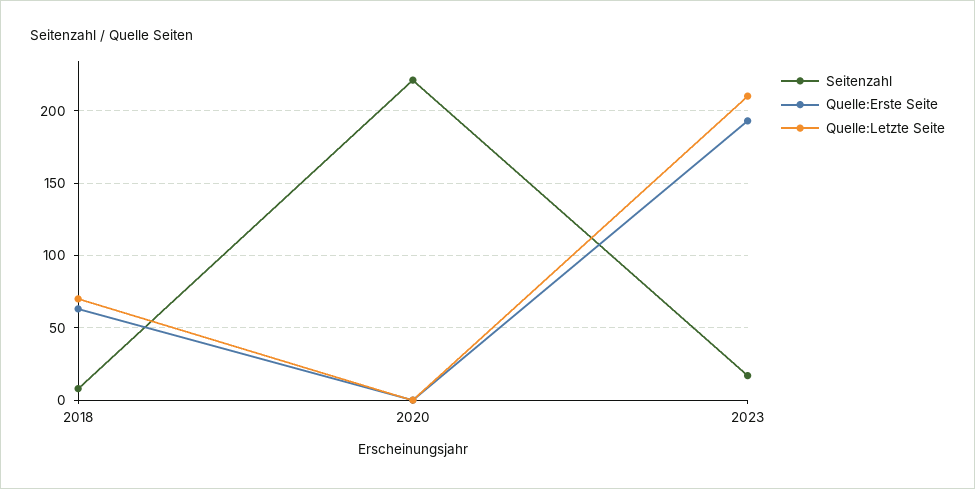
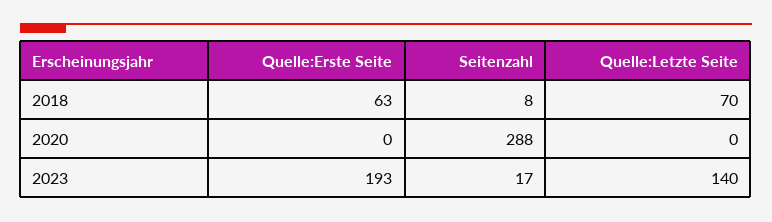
  {
    "Seitenzahl": {
      "2018": 8,
-     "2020": 220,
+     "2020": 288,
      "2023": 17
    },
    "Quelle:Erste Seite": {
      "2018": 63,
      "2020": 0,
      "2023": 193
    },
    "Quelle:Letzte Seite": {
      "2018": 70,
      "2020": 0,
-     "2023": 210
+     "2023": 140
    }
  }

